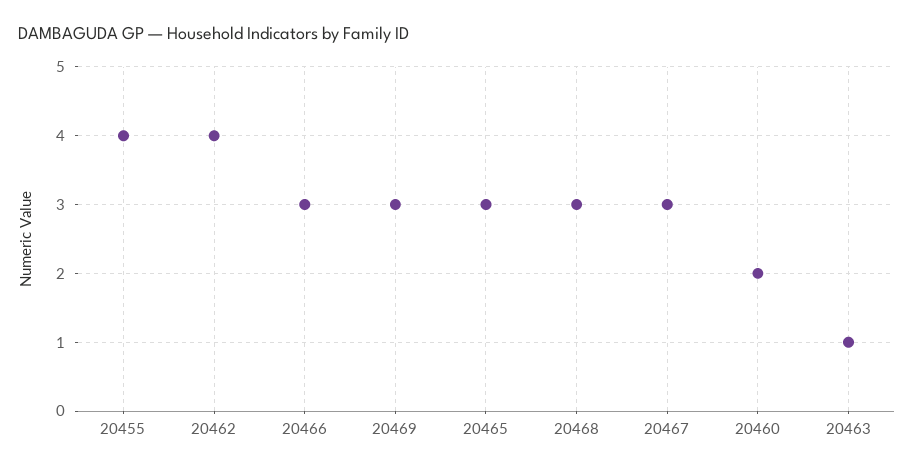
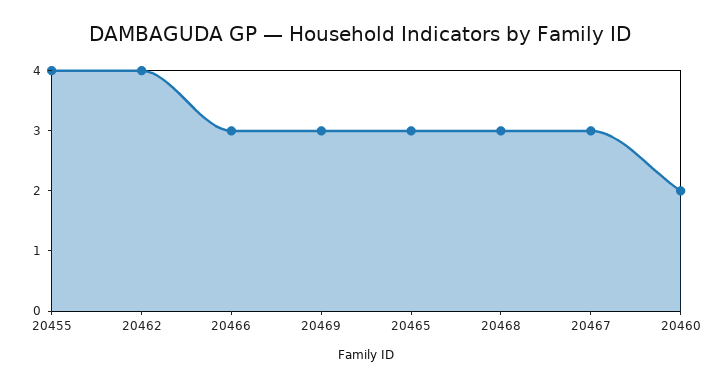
  {
    "20455": 4,
    "20462": 4,
    "20466": 3,
    "20469": 3,
    "20465": 3,
    "20468": 3,
    "20467": 3,
-   "20460": 2,
+   "20460": 2
-   "20463": 1
  }

